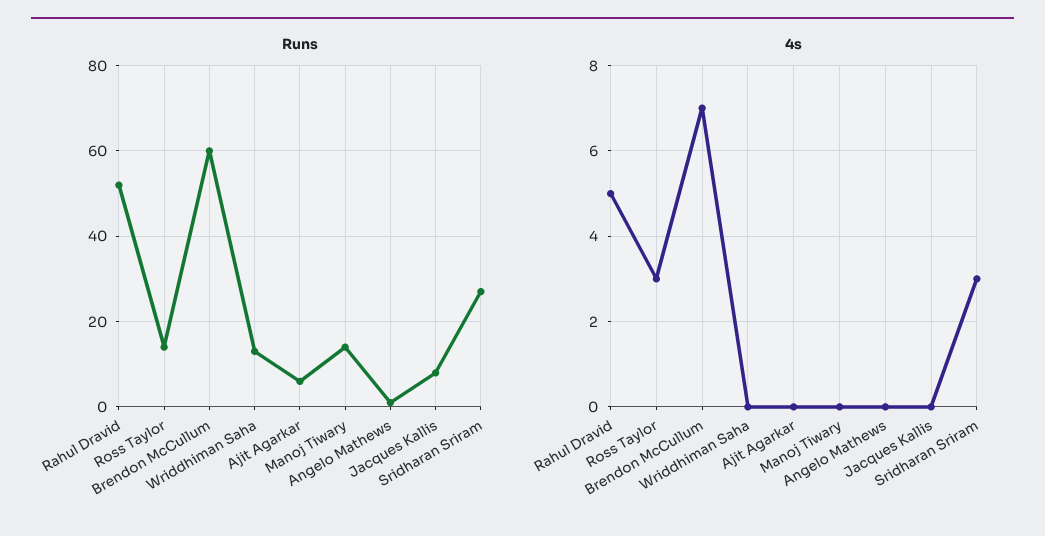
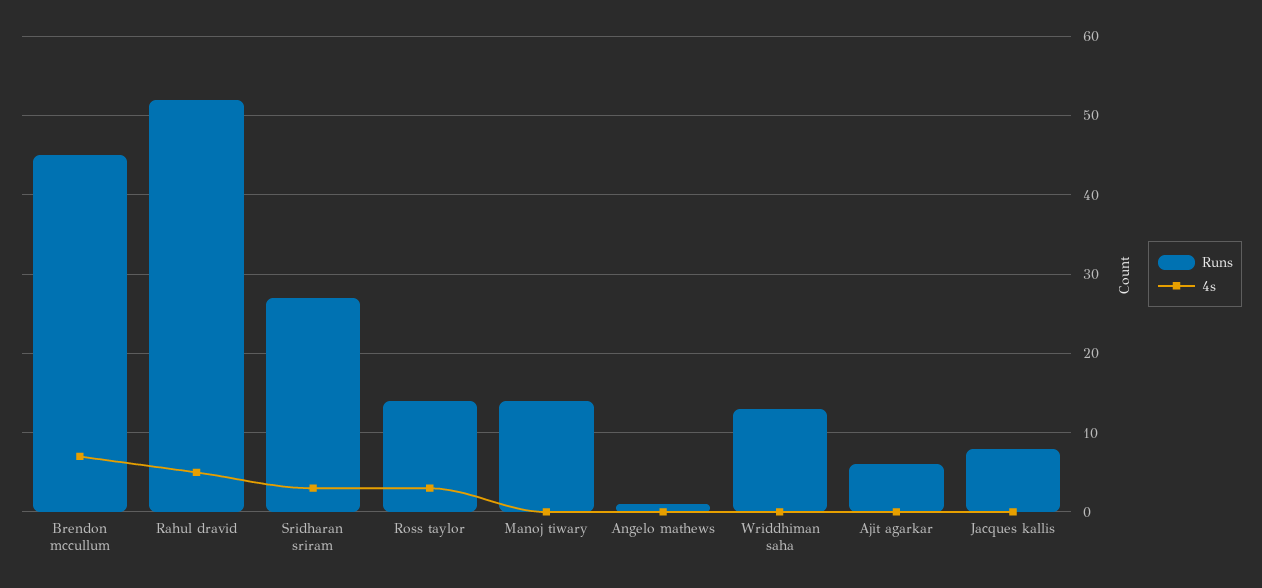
  {
    "Runs": {
      "Rahul Dravid": 52,
      "Ross Taylor": 14,
-     "Brendon McCullum": 60,
+     "Brendon McCullum": 45,
      "Wriddhiman Saha": 13,
      "Ajit Agarkar": 6,
      "Manoj Tiwary": 14,
      "Angelo Mathews": 1,
      "Jacques Kallis": 8,
      "Sridharan Sriram": 27
    },
    "4s": {
      "Rahul Dravid": 5,
      "Ross Taylor": 3,
      "Brendon McCullum": 7,
      "Wriddhiman Saha": 0,
      "Ajit Agarkar": 0,
      "Manoj Tiwary": 0,
      "Angelo Mathews": 0,
      "Jacques Kallis": 0,
      "Sridharan Sriram": 3
    }
  }

